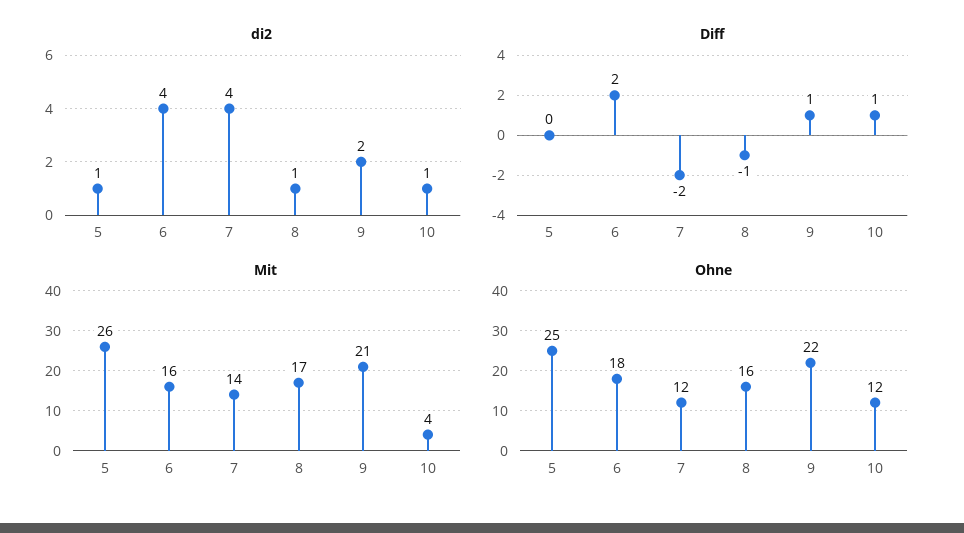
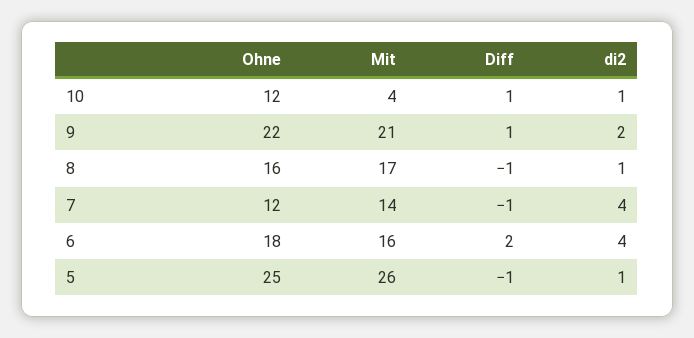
  {
    "di2": {
      "5": 1,
      "6": 4,
      "7": 4,
      "8": 1,
      "9": 2,
      "10": 1
    },
    "Diff": {
-     "5": 0,
+     "5": -1,
      "6": 2,
-     "7": -2,
+     "7": -1,
      "8": -1,
      "9": 1,
      "10": 1
    },
    "Mit": {
      "5": 26,
      "6": 16,
      "7": 14,
      "8": 17,
      "9": 21,
      "10": 4
    },
    "Ohne": {
      "5": 25,
      "6": 18,
      "7": 12,
      "8": 16,
      "9": 22,
      "10": 12
    }
  }

